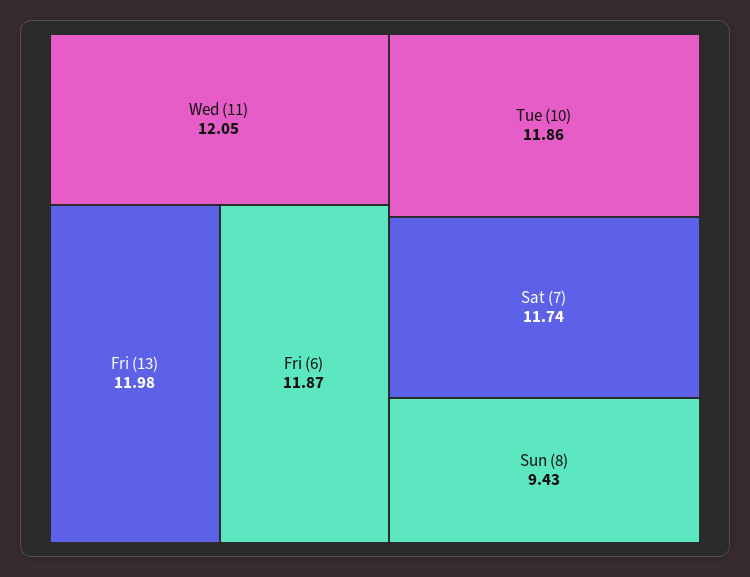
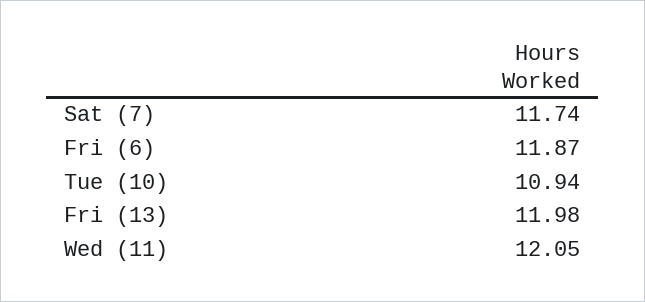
  {
    "Wed (11)": 12.05,
    "Fri (13)": 11.98,
    "Fri (6)": 11.87,
-   "Tue (10)": 11.86,
+   "Tue (10)": 10.94,
-   "Sat (7)": 11.74,
+   "Sat (7)": 11.74
-   "Sun (8)": 9.43
  }

